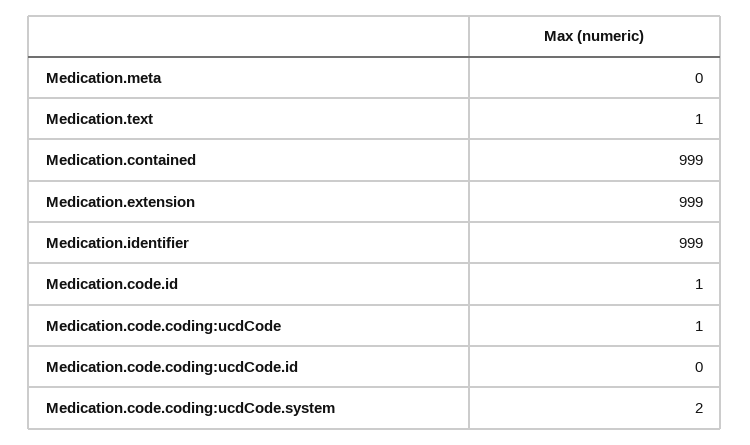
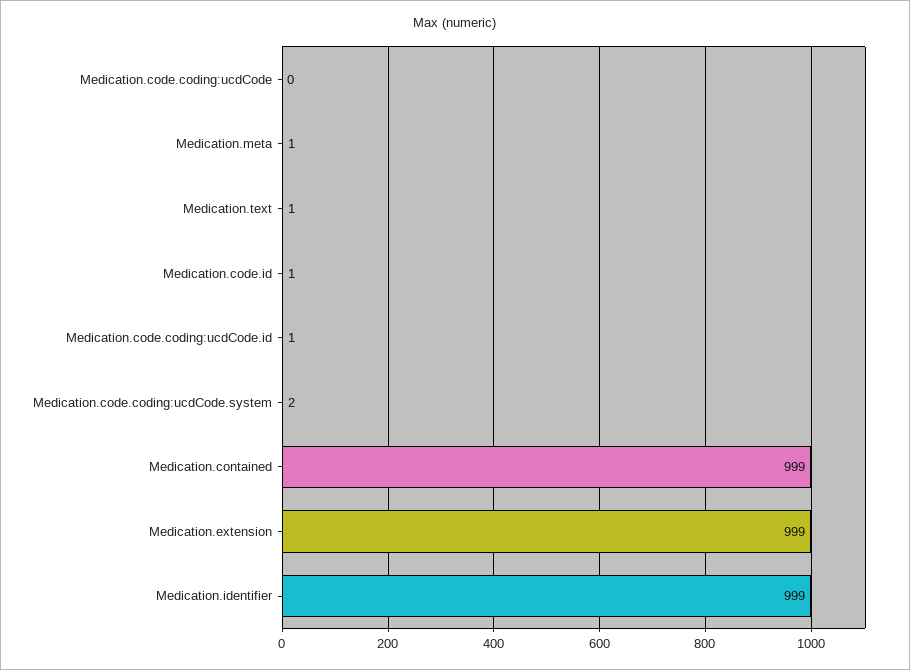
  {
-   "Medication.meta": 0,
+   "Medication.meta": 1,
    "Medication.text": 1,
    "Medication.contained": 999,
    "Medication.extension": 999,
    "Medication.identifier": 999,
    "Medication.code.id": 1,
-   "Medication.code.coding:ucdCode": 1,
+   "Medication.code.coding:ucdCode": 0,
-   "Medication.code.coding:ucdCode.id": 0,
+   "Medication.code.coding:ucdCode.id": 1,
    "Medication.code.coding:ucdCode.system": 2
  }

